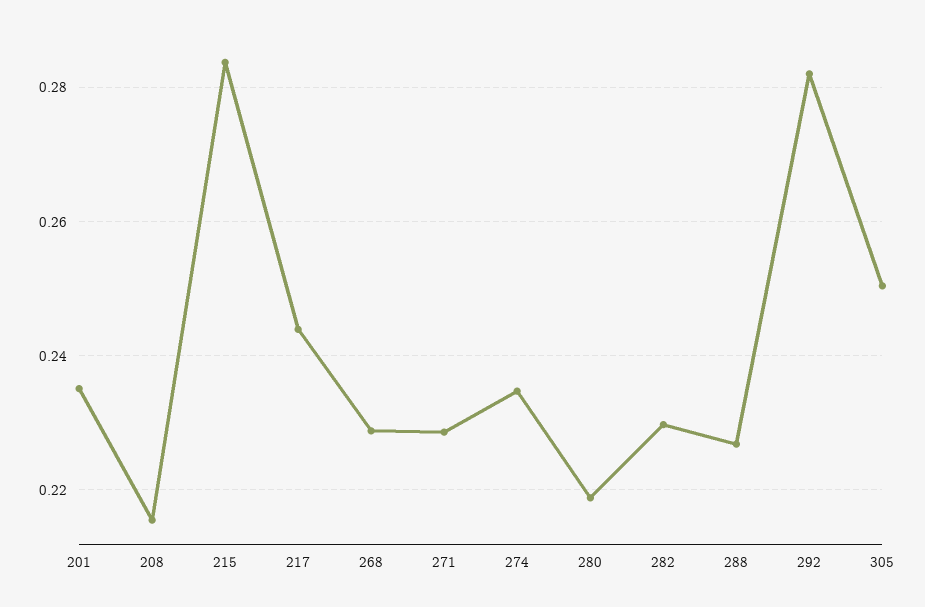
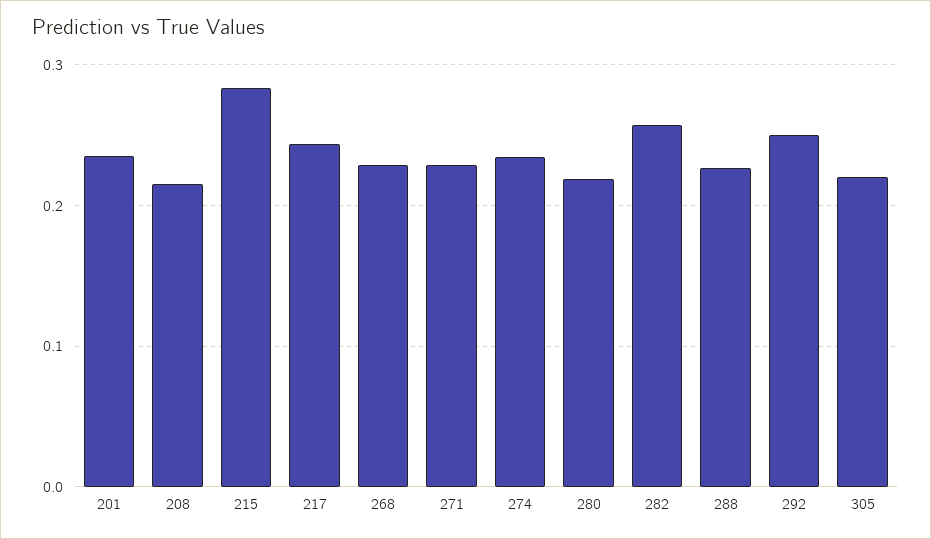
  {
    "201": 0.236,
    "208": 0.216,
    "215": 0.284,
    "217": 0.244,
    "268": 0.228,
    "271": 0.228,
    "274": 0.234,
    "280": 0.218,
-   "282": 0.23,
+   "282": 0.26,
    "288": 0.226,
-   "292": 0.282,
+   "292": 0.25,
-   "305": 0.25
+   "305": 0.22
  }

